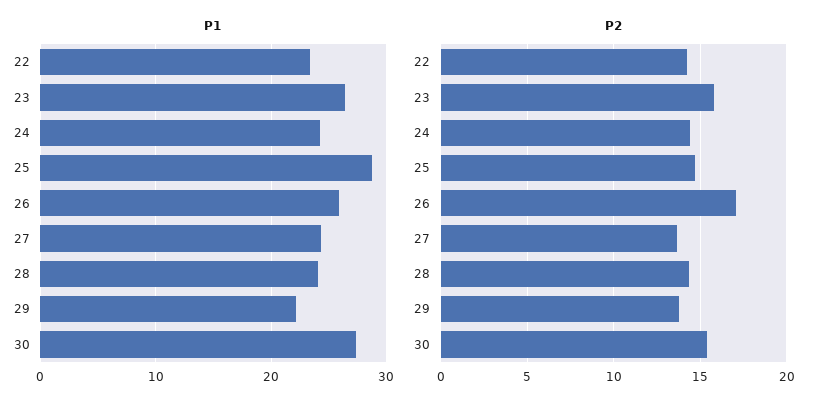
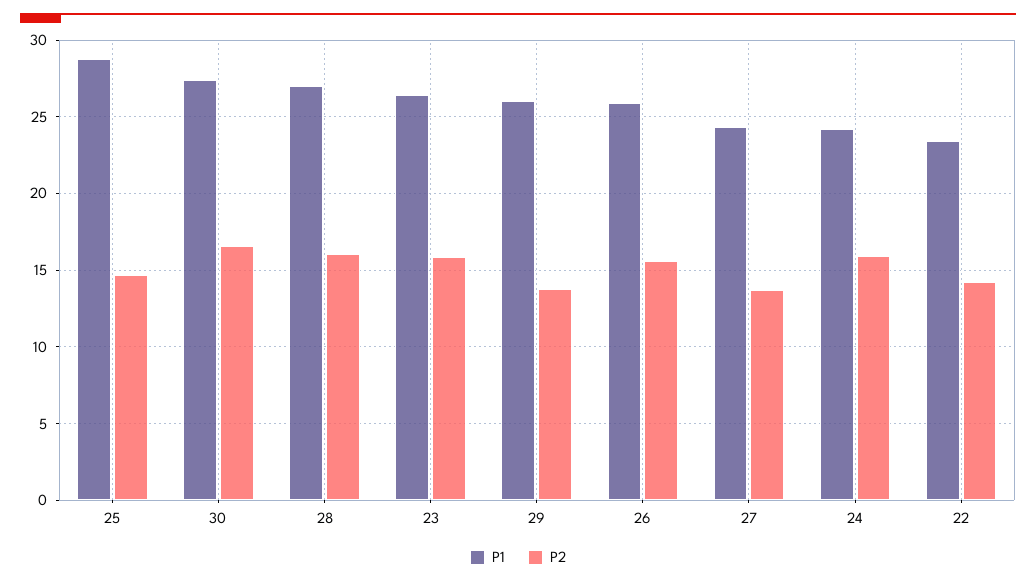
  {
    "P1": {
      "22": 23.5,
      "23": 26.5,
      "24": 24,
      "25": 29,
      "26": 26,
      "27": 24.5,
-     "28": 24,
+     "28": 27,
-     "29": 22,
+     "29": 26,
      "30": 27.5
    },
    "P2": {
      "22": 14,
      "23": 16,
-     "24": 14.5,
+     "24": 16,
      "25": 14.5,
-     "26": 17,
+     "26": 15.5,
      "27": 13.5,
-     "28": 14.5,
+     "28": 16,
      "29": 14,
-     "30": 15.5
+     "30": 16.5
    }
  }

